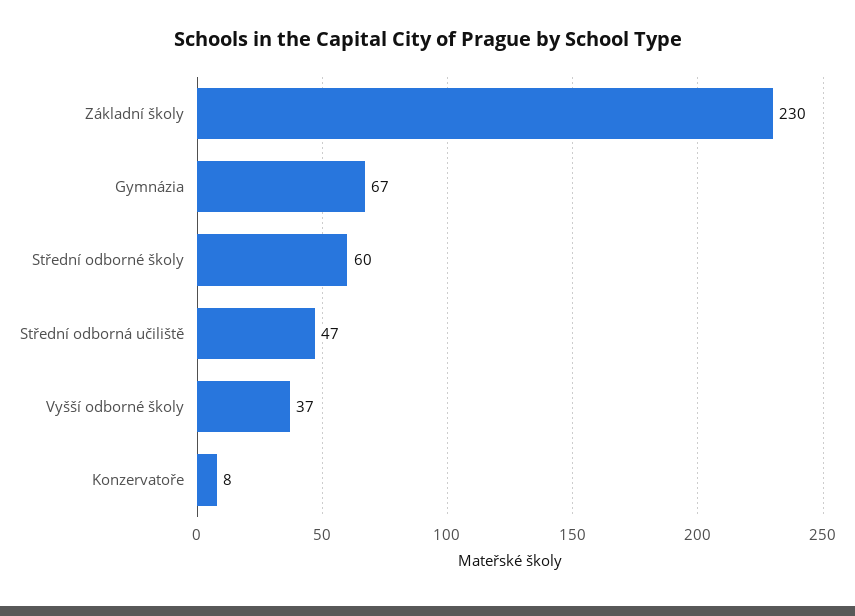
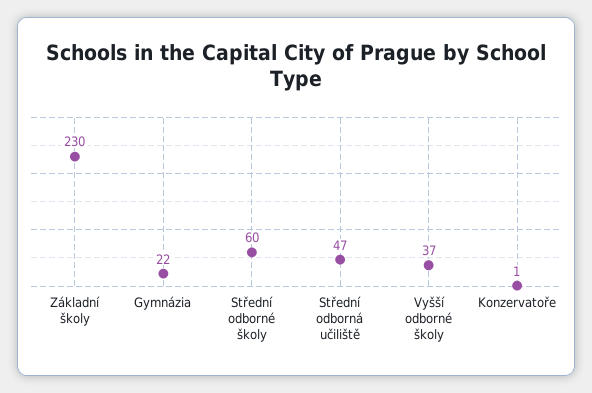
  {
    "Základní školy": 230,
-   "Gymnázia": 67,
+   "Gymnázia": 22,
    "Střední odborné školy": 60,
    "Střední odborná učiliště": 47,
    "Vyšší odborné školy": 37,
-   "Konzervatoře": 8
+   "Konzervatoře": 1
  }

